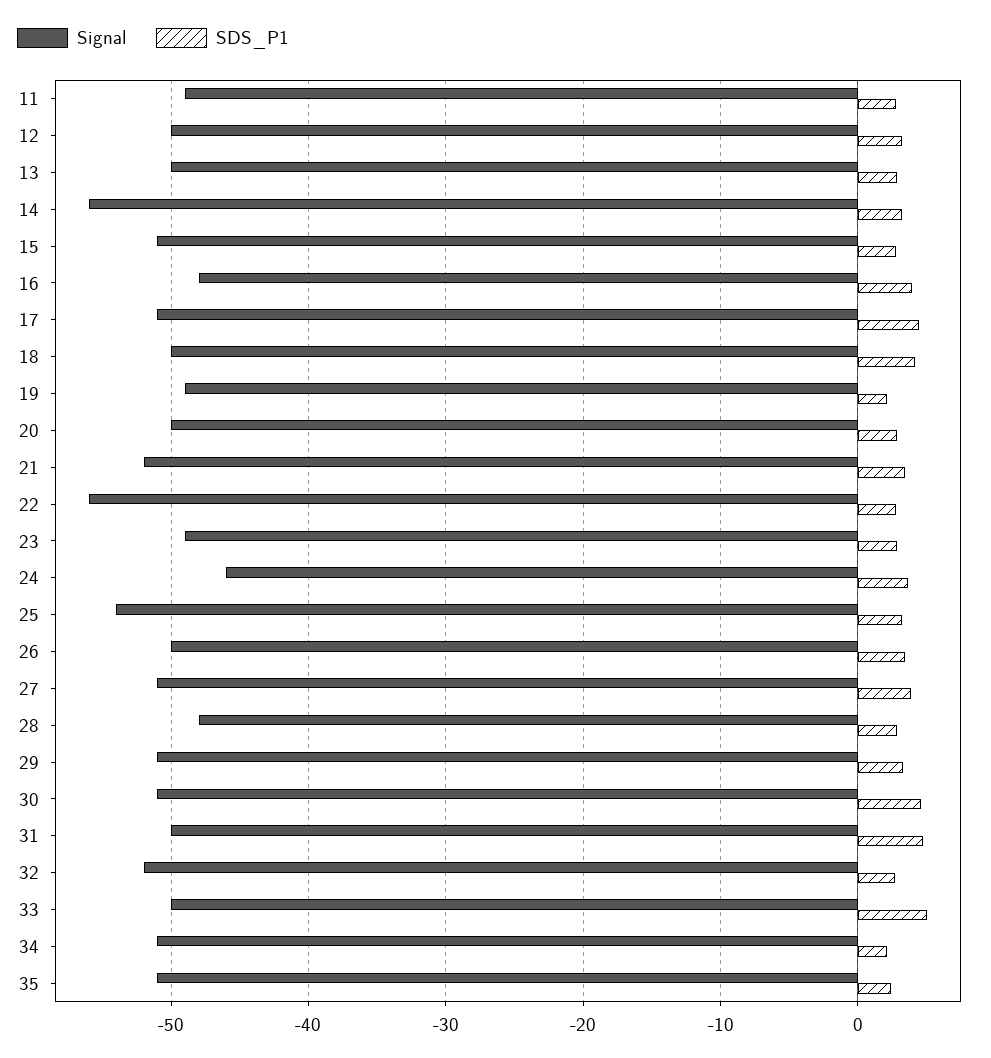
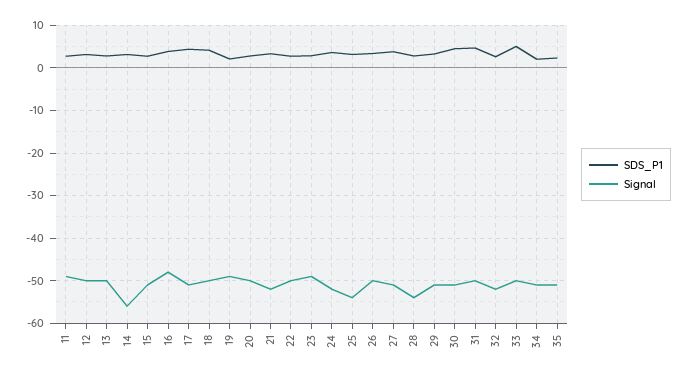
  {
    "Signal": {
      "11": -49,
      "12": -50,
      "13": -50,
      "14": -56,
      "15": -51,
      "16": -48,
      "17": -51,
      "18": -50,
      "19": -49,
      "20": -50,
      "21": -52,
-     "22": -56,
+     "22": -50,
      "23": -49,
-     "24": -46,
+     "24": -52,
      "25": -54,
      "26": -50,
      "27": -51,
-     "28": -48,
+     "28": -54,
      "29": -51,
      "30": -51,
      "31": -50,
      "32": -52,
      "33": -50,
      "34": -51,
      "35": -51
    },
    "SDS_P1": {
      "11": 3,
      "12": 3,
      "13": 3,
      "14": 3,
      "15": 3,
      "16": 4,
      "17": 4,
      "18": 4,
      "19": 2,
      "20": 3,
      "21": 3,
      "22": 3,
      "23": 3,
      "24": 4,
      "25": 3,
      "26": 3,
      "27": 4,
      "28": 3,
      "29": 3,
      "30": 5,
      "31": 5,
      "32": 3,
      "33": 5,
      "34": 2,
      "35": 2
    }
  }

